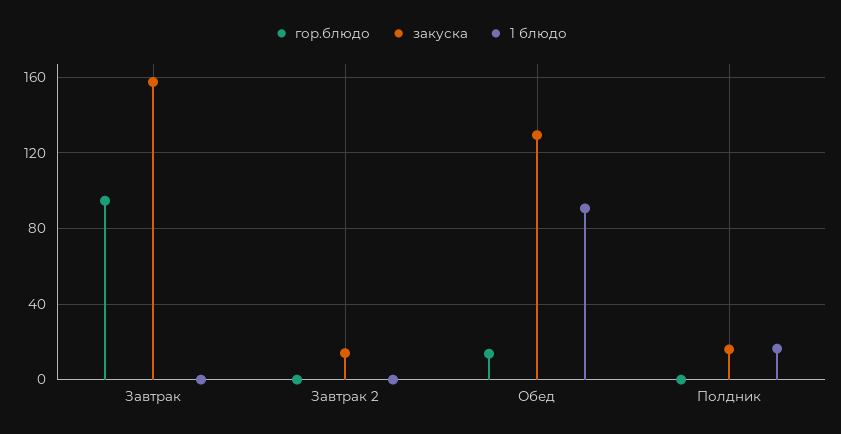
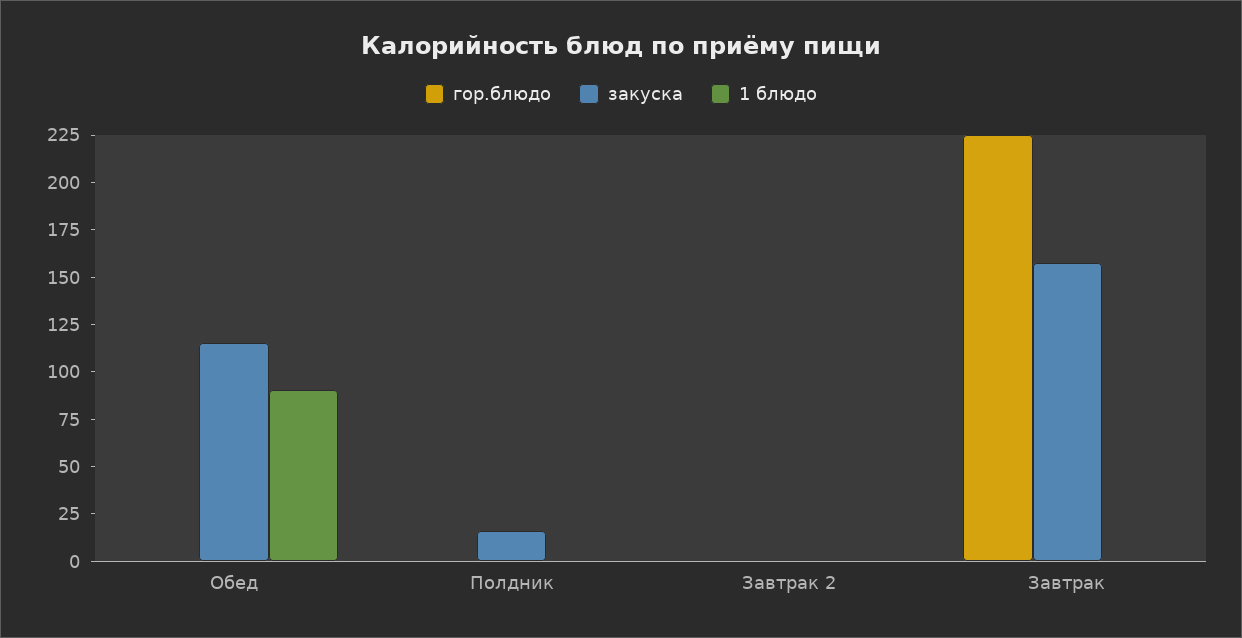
  {
    "гор.блюдо": {
-     "Завтрак": 95,
+     "Завтрак": 225,
      "Завтрак 2": 0,
-     "Обед": 15,
+     "Обед": 0,
      "Полдник": 0
    },
    "закуска": {
      "Завтрак": 160,
-     "Завтрак 2": 15,
+     "Завтрак 2": 0,
-     "Обед": 130,
+     "Обед": 115,
      "Полдник": 15
    },
    "1 блюдо": {
      "Завтрак": 0,
      "Завтрак 2": 0,
      "Обед": 90,
-     "Полдник": 15
+     "Полдник": 0
    }
  }

